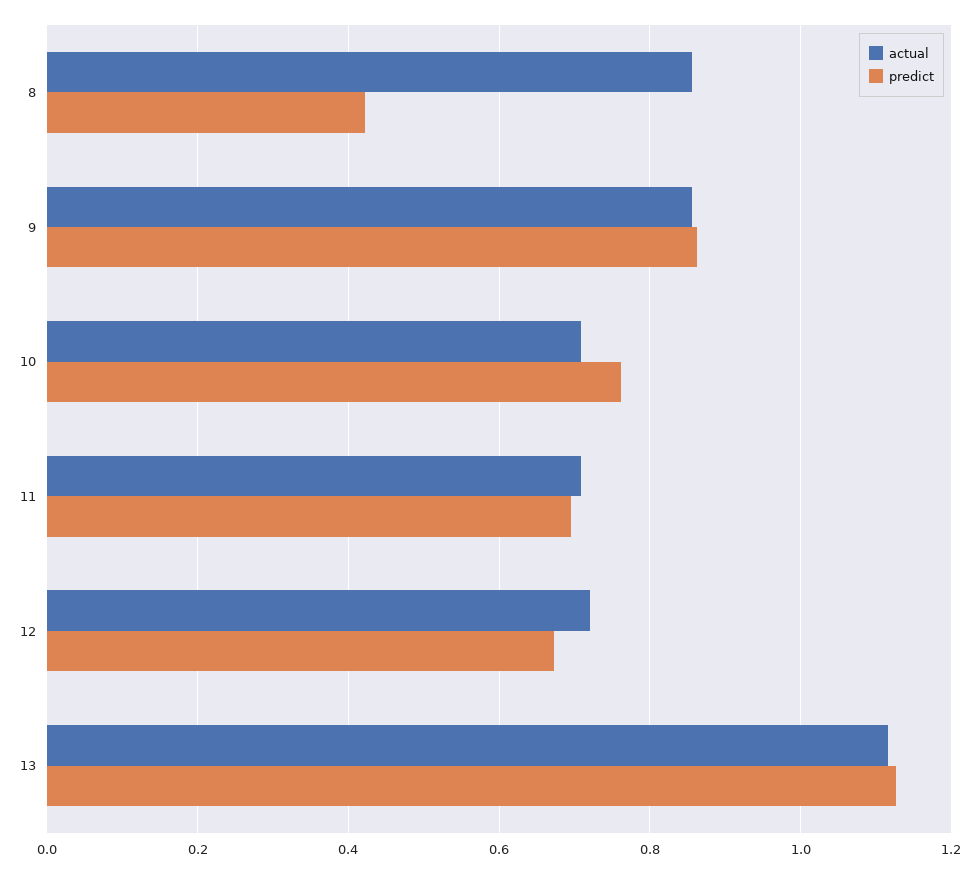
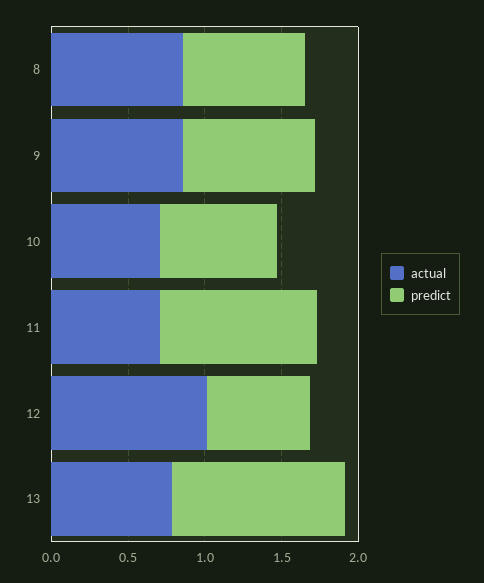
  {
    "actual": {
      "8": 0.86,
      "9": 0.86,
      "10": 0.7,
      "11": 0.7,
-     "12": 0.72,
+     "12": 1,
-     "13": 1.12
+     "13": 0.8
    },
    "predict": {
-     "8": 0.42,
+     "8": 0.8,
      "9": 0.86,
      "10": 0.76,
-     "11": 0.7,
+     "11": 1,
      "12": 0.68,
      "13": 1.12
    }
  }

